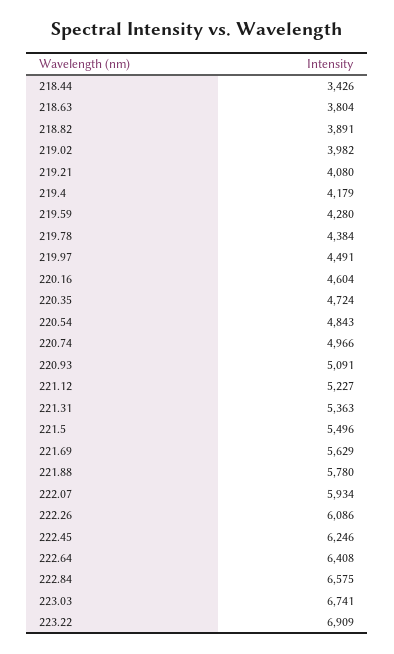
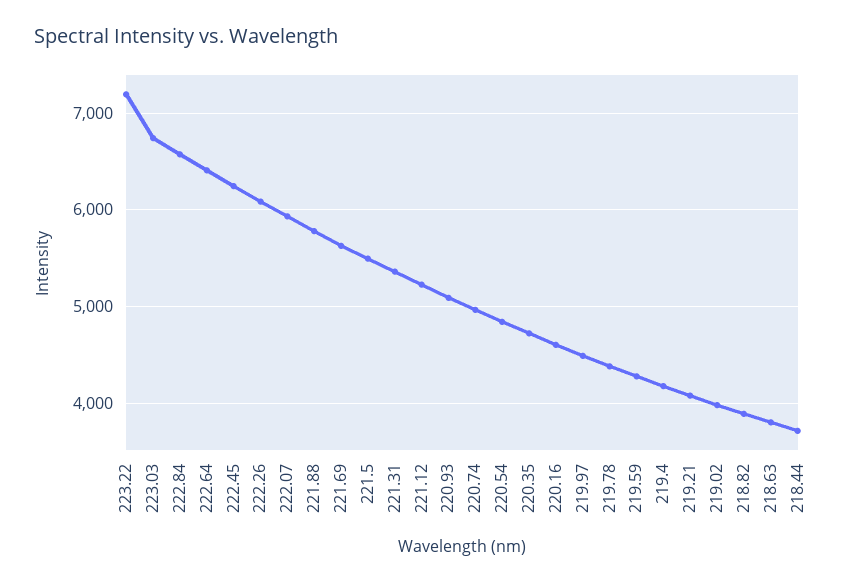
  {
-   "218.44": 3426,
+   "218.44": 3700,
    "218.63": 3804,
    "218.82": 3891,
    "219.02": 3982,
    "219.21": 4080,
    "219.4": 4179,
    "219.59": 4280,
    "219.78": 4384,
    "219.97": 4491,
    "220.16": 4604,
    "220.35": 4724,
    "220.54": 4843,
    "220.74": 4966,
    "220.93": 5091,
    "221.12": 5227,
    "221.31": 5363,
    "221.5": 5496,
    "221.69": 5629,
    "221.88": 5780,
    "222.07": 5934,
    "222.26": 6086,
    "222.45": 6246,
    "222.64": 6408,
    "222.84": 6575,
    "223.03": 6741,
-   "223.22": 6909
+   "223.22": 7200
  }

